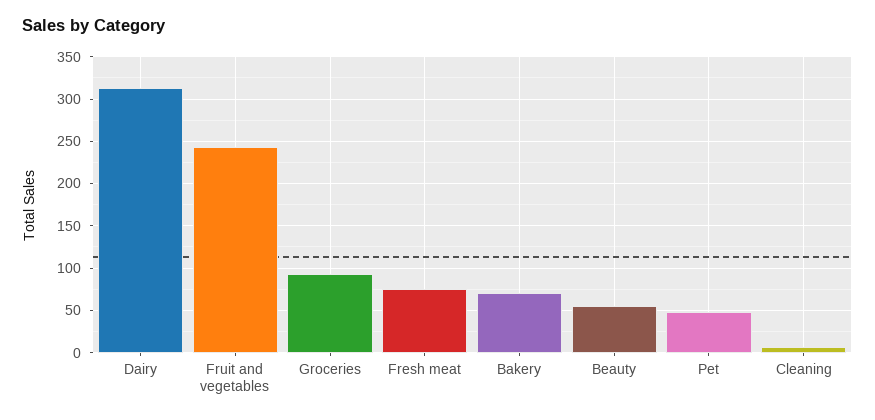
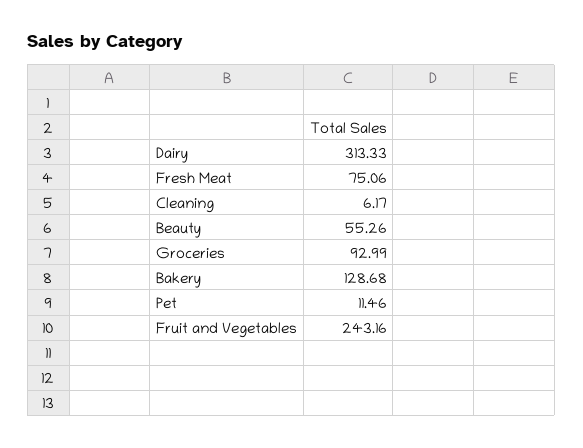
  {
    "Dairy": 313.33,
    "Fruit and vegetables": 243.16,
    "Groceries": 92.99,
    "Fresh meat": 75.06,
-   "Bakery": 70,
+   "Bakery": 128.68,
    "Beauty": 55.26,
-   "Pet": 50,
+   "Pet": 11.46,
    "Cleaning": 6.17
  }

